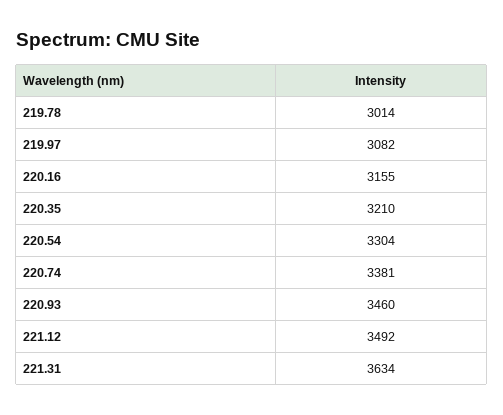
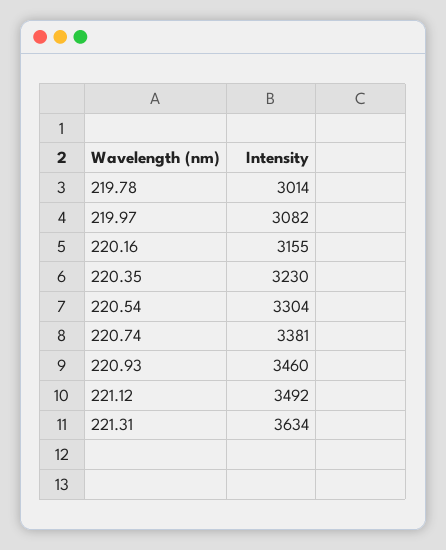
  {
    "219.78": 3014,
    "219.97": 3082,
    "220.16": 3155,
-   "220.35": 3210,
+   "220.35": 3230,
    "220.54": 3304,
    "220.74": 3381,
    "220.93": 3460,
    "221.12": 3492,
    "221.31": 3634
  }

